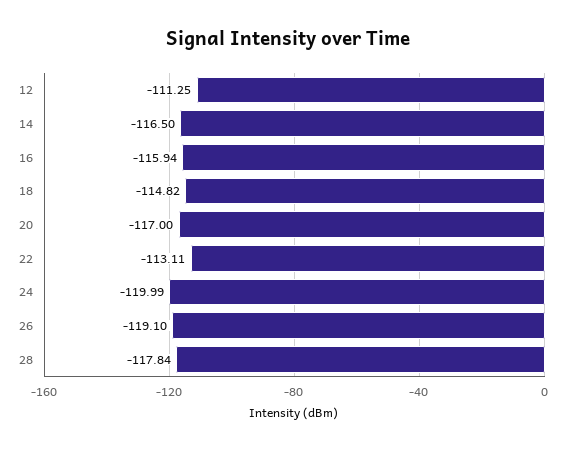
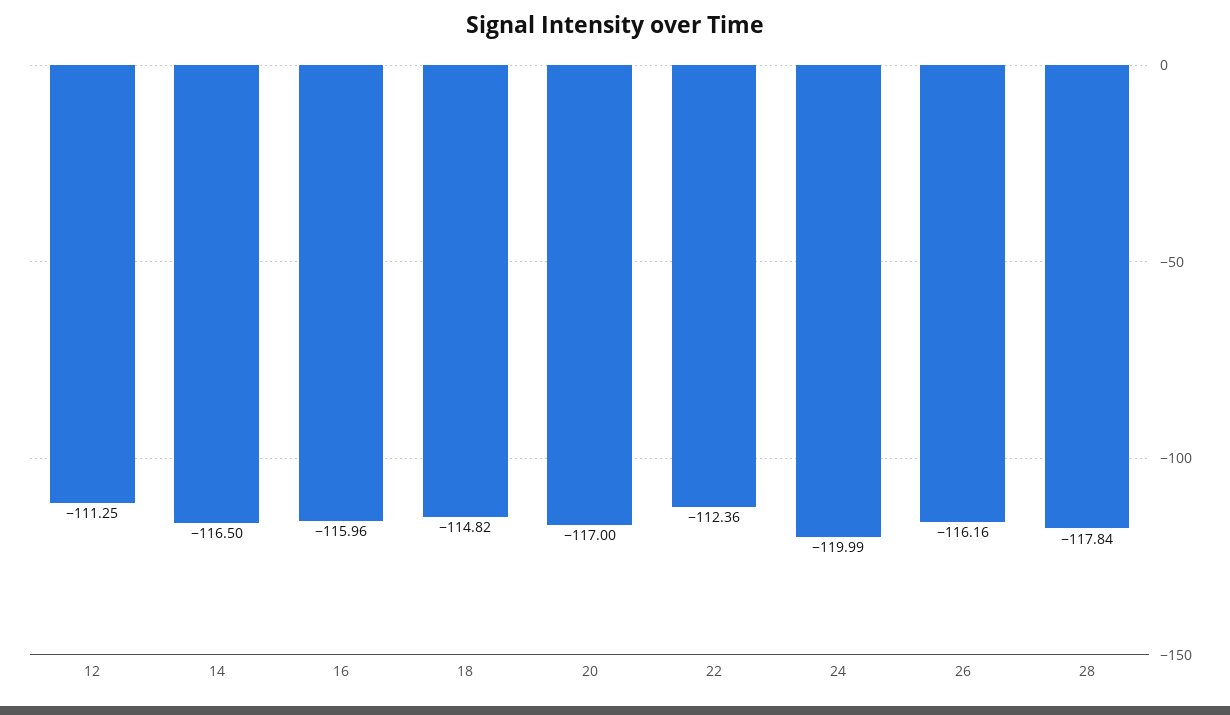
  {
    "12": -111.25,
    "14": -116.5,
-   "16": -115.94,
+   "16": -115.96,
    "18": -114.82,
    "20": -117,
-   "22": -113.11,
+   "22": -112.36,
    "24": -119.99,
-   "26": -119.1,
+   "26": -116.16,
    "28": -117.84
  }

